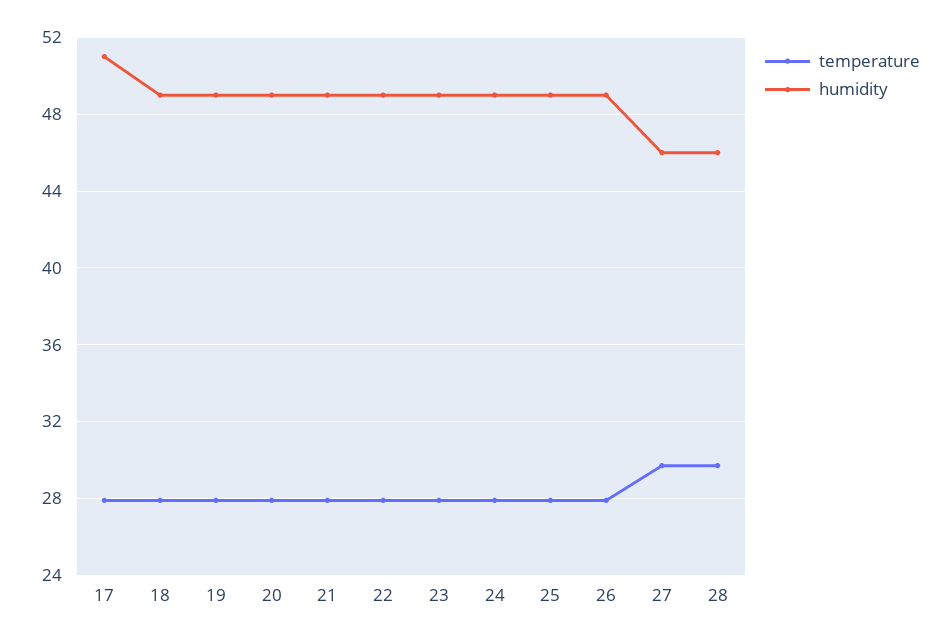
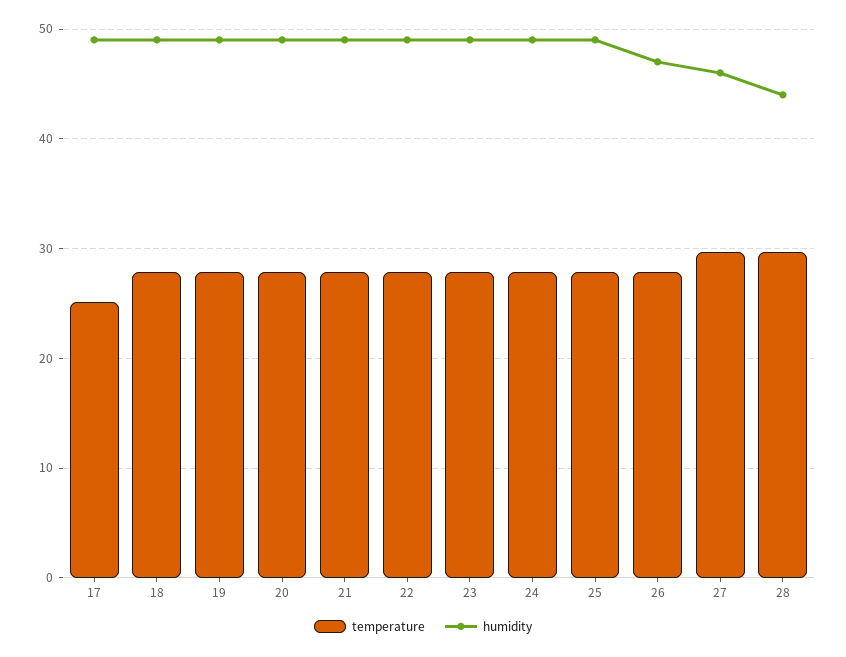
  {
    "temperature": {
-     "17": 28,
+     "17": 25,
      "18": 28,
      "19": 28,
      "20": 28,
      "21": 28,
      "22": 28,
      "23": 28,
      "24": 28,
      "25": 28,
      "26": 28,
      "27": 29.5,
      "28": 29.5
    },
    "humidity": {
-     "17": 51,
+     "17": 49,
      "18": 49,
      "19": 49,
      "20": 49,
      "21": 49,
      "22": 49,
      "23": 49,
      "24": 49,
      "25": 49,
-     "26": 49,
+     "26": 47,
      "27": 46,
-     "28": 46
+     "28": 44
    }
  }

